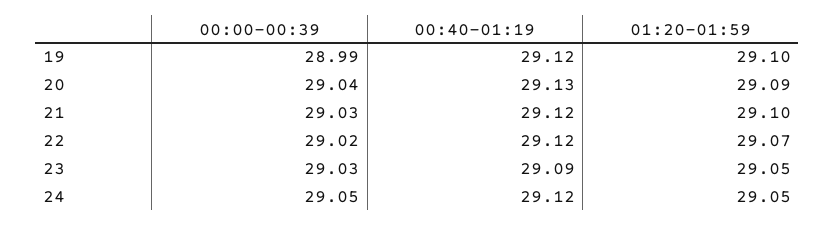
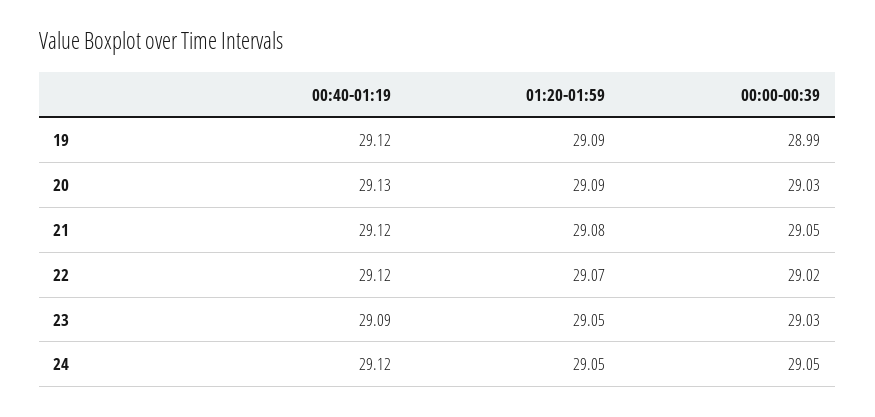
  {
    "00:00-00:39": {
      "19": 28.99,
-     "20": 29.04,
+     "20": 29.03,
-     "21": 29.03,
+     "21": 29.05,
      "22": 29.02,
      "23": 29.03,
      "24": 29.05
    },
    "00:40-01:19": {
      "19": 29.12,
      "20": 29.13,
      "21": 29.12,
      "22": 29.12,
      "23": 29.09,
      "24": 29.12
    },
    "01:20-01:59": {
-     "19": 29.1,
+     "19": 29.09,
      "20": 29.09,
-     "21": 29.1,
+     "21": 29.08,
      "22": 29.07,
      "23": 29.05,
      "24": 29.05
    }
  }

